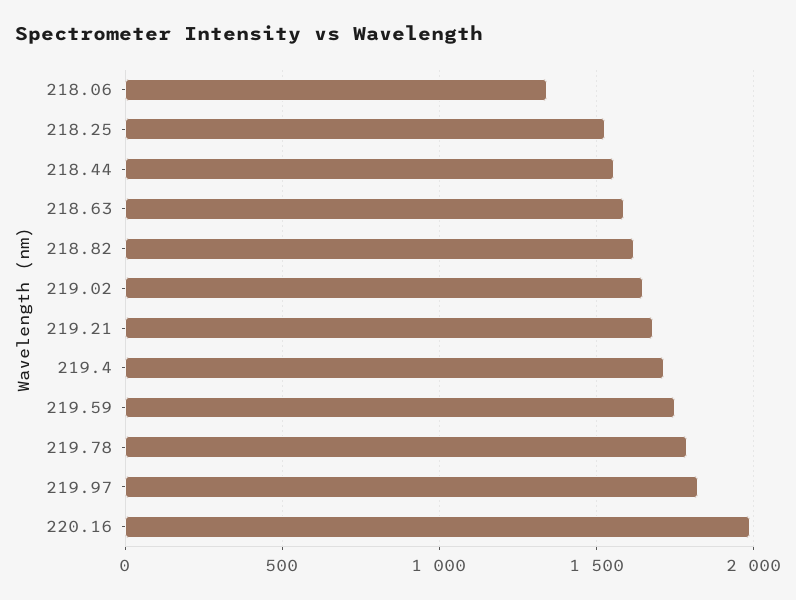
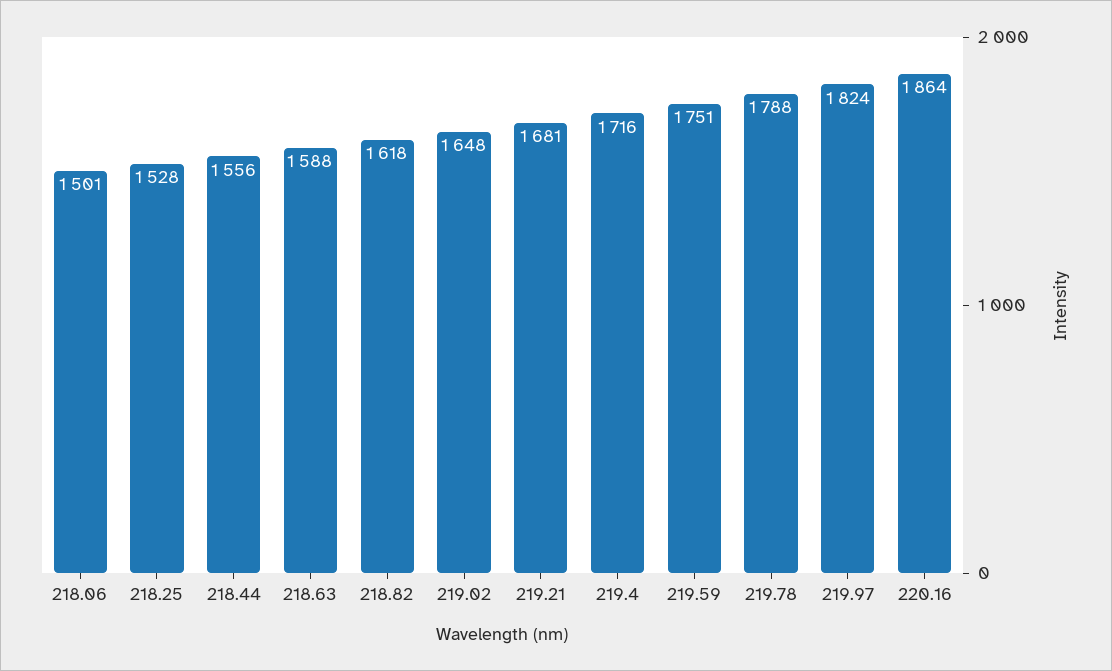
  {
-   "218.06": 1350,
+   "218.06": 1501,
    "218.25": 1528,
    "218.44": 1556,
    "218.63": 1588,
    "218.82": 1618,
    "219.02": 1648,
    "219.21": 1681,
    "219.4": 1716,
    "219.59": 1751,
    "219.78": 1788,
    "219.97": 1824,
-   "220.16": 2000
+   "220.16": 1864
  }

